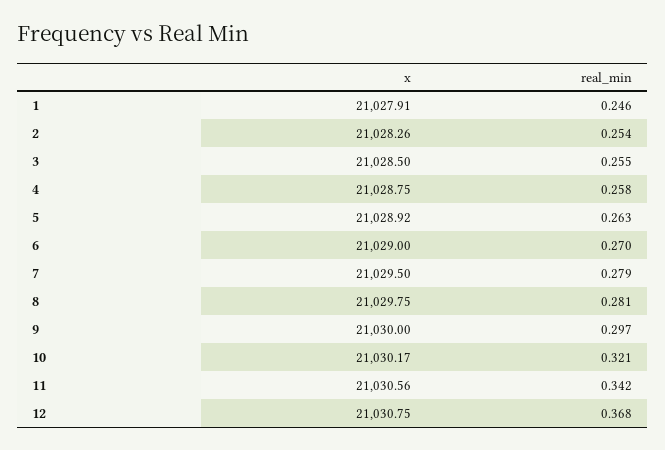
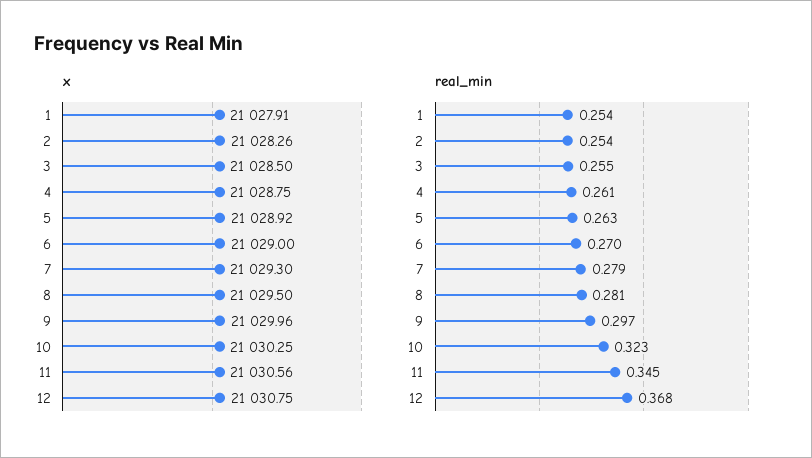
  {
    "x": {
      "1": 21027.91,
      "2": 21028.26,
      "3": 21028.5,
      "4": 21028.75,
      "5": 21028.92,
      "6": 21029,
-     "7": 21029.5,
+     "7": 21029.3,
-     "8": 21029.75,
+     "8": 21029.5,
-     "9": 21030,
+     "9": 21029.96,
-     "10": 21030.17,
+     "10": 21030.25,
      "11": 21030.56,
      "12": 21030.75
    },
    "real_min": {
-     "1": 0.246,
+     "1": 0.254,
      "2": 0.254,
      "3": 0.255,
-     "4": 0.258,
+     "4": 0.261,
      "5": 0.263,
      "6": 0.27,
      "7": 0.279,
      "8": 0.281,
      "9": 0.297,
-     "10": 0.321,
+     "10": 0.323,
-     "11": 0.342,
+     "11": 0.345,
      "12": 0.368
    }
  }

